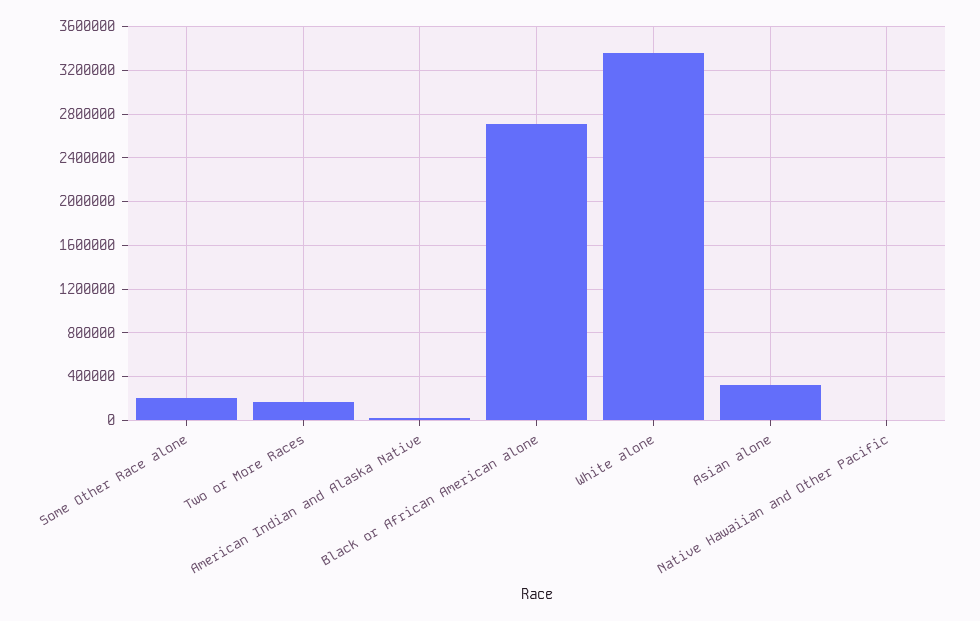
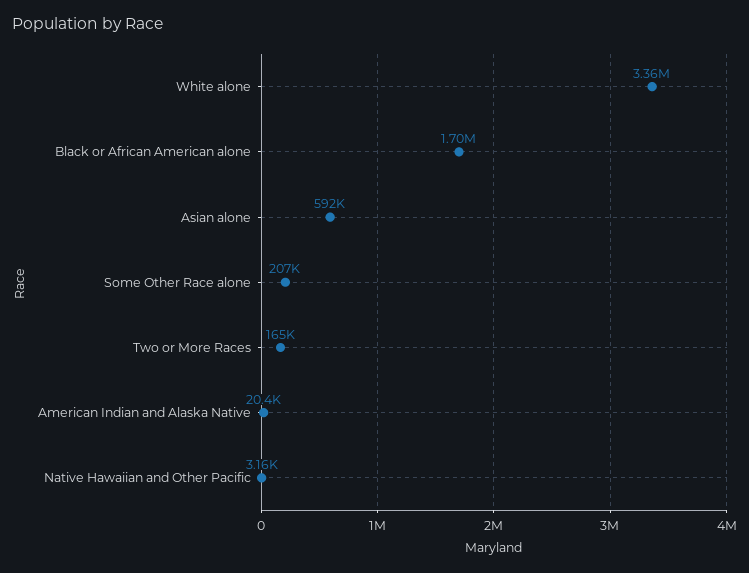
  {
    "Some Other Race alone": 207000,
    "Two or More Races": 165000,
    "American Indian and Alaska Native": 20400,
-   "Black or African American alone": 2700000,
+   "Black or African American alone": 1700000,
    "White alone": 3360000,
-   "Asian alone": 300000,
+   "Asian alone": 592000,
    "Native Hawaiian and Other Pacific": 3160
  }

